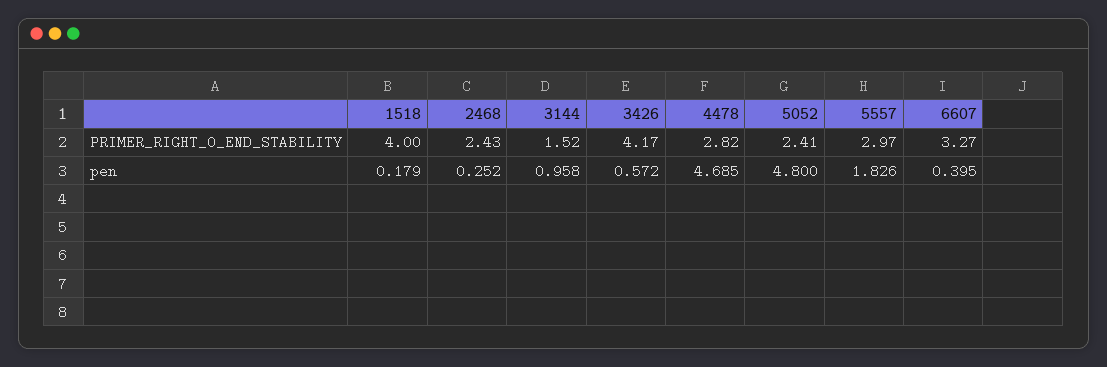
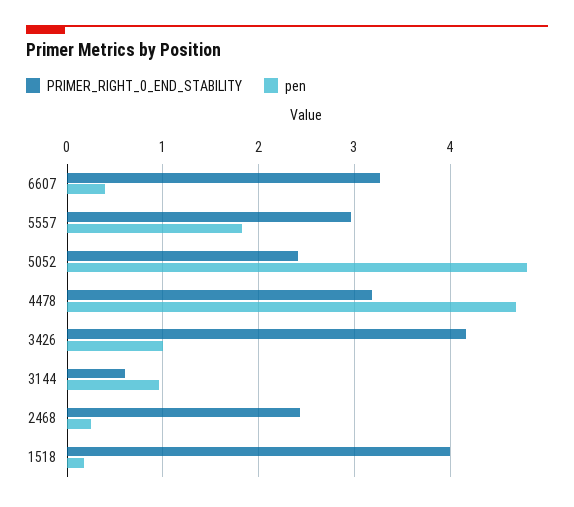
  {
    "PRIMER_RIGHT_0_END_STABILITY": {
      "1518": 4,
      "2468": 2.43,
-     "3144": 1.52,
+     "3144": 0.6,
      "3426": 4.17,
-     "4478": 2.82,
+     "4478": 3.2,
      "5052": 2.41,
      "5557": 2.97,
      "6607": 3.27
    },
    "pen": {
      "1518": 0.179,
      "2468": 0.252,
      "3144": 0.958,
-     "3426": 0.572,
+     "3426": 1,
      "4478": 4.685,
      "5052": 4.8,
      "5557": 1.826,
      "6607": 0.395
    }
  }

